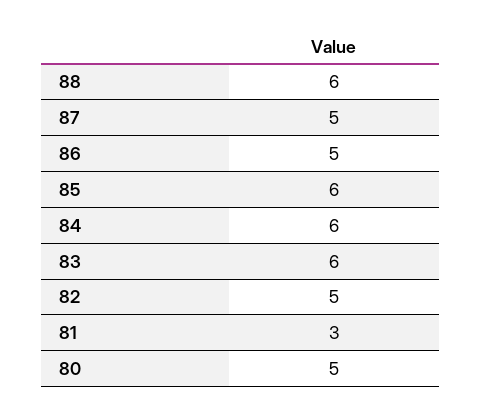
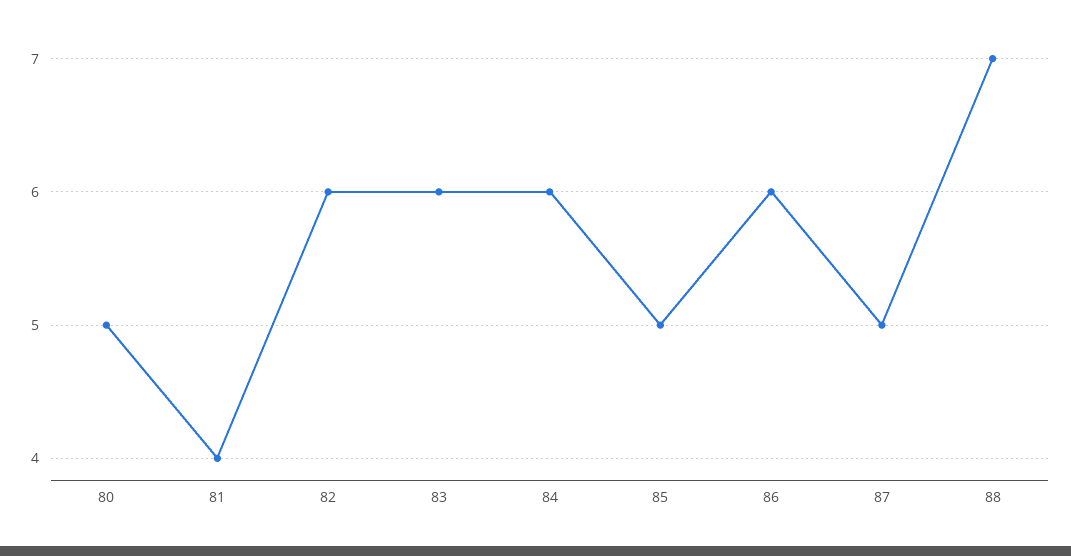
  {
-   "88": 6,
+   "88": 7,
    "87": 5,
-   "86": 5,
+   "86": 6,
-   "85": 6,
+   "85": 5,
    "84": 6,
    "83": 6,
-   "82": 5,
+   "82": 6,
-   "81": 3,
+   "81": 4,
    "80": 5
  }

